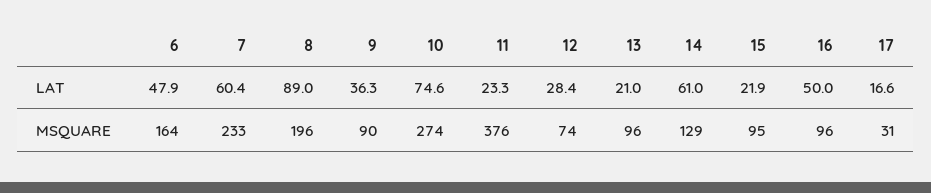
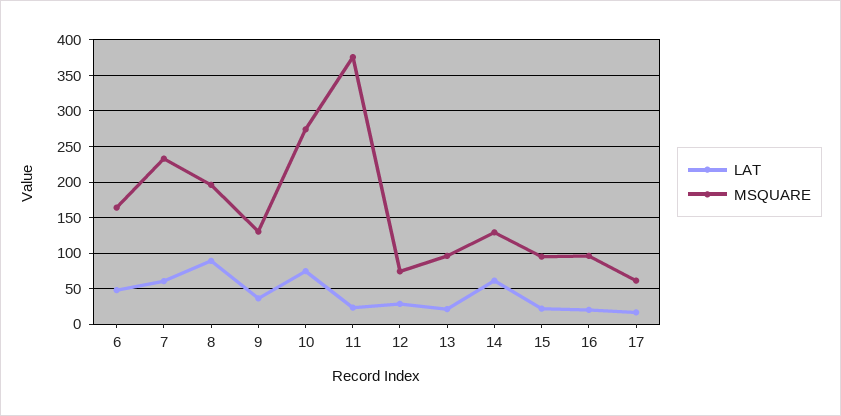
  {
    "LAT": {
      "6": 47.9,
      "7": 60.4,
      "8": 89,
      "9": 36.3,
      "10": 74.6,
      "11": 23.3,
      "12": 28.4,
      "13": 21,
      "14": 61,
      "15": 21.9,
-     "16": 50,
+     "16": 20,
      "17": 16.6
    },
    "MSQUARE": {
      "6": 164,
      "7": 233,
      "8": 196,
-     "9": 90,
+     "9": 130,
      "10": 274,
      "11": 376,
      "12": 74,
      "13": 96,
      "14": 129,
      "15": 95,
      "16": 96,
-     "17": 31
+     "17": 60
    }
  }

